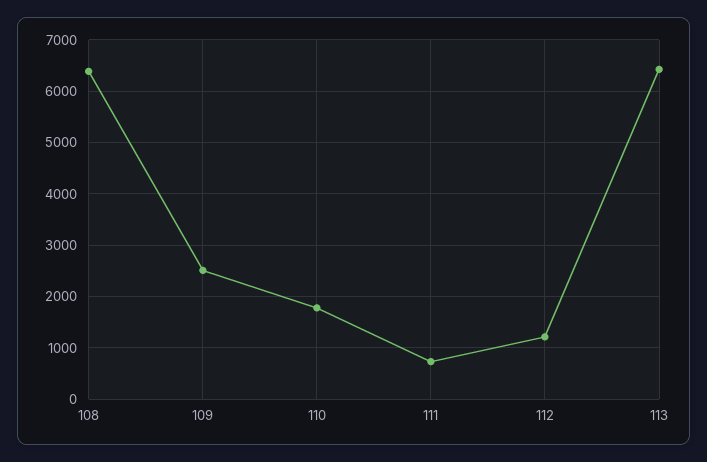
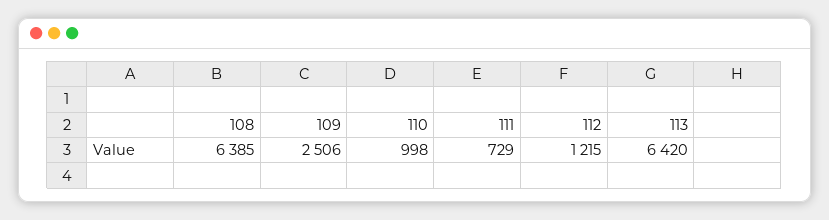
  {
    "108": 6385,
    "109": 2506,
-   "110": 1800,
+   "110": 998,
    "111": 729,
    "112": 1215,
    "113": 6420
  }

